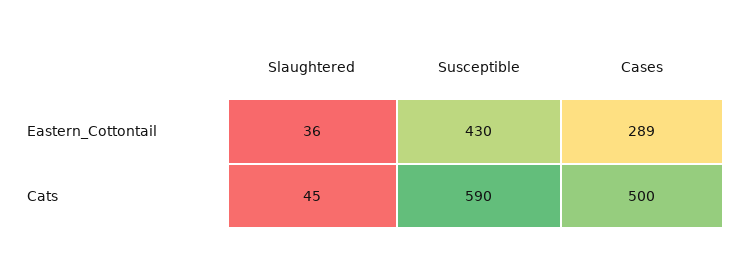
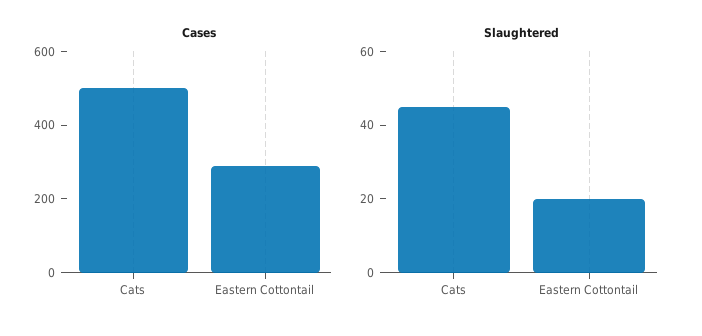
  {
    "Slaughtered": {
-     "Eastern_Cottontail": 36,
+     "Eastern_Cottontail": 20,
      "Cats": 45
    },
-   "Susceptible": {
-     "Eastern_Cottontail": 430,
-     "Cats": 590
-   },
    "Cases": {
      "Eastern_Cottontail": 289,
      "Cats": 500
    }
  }

